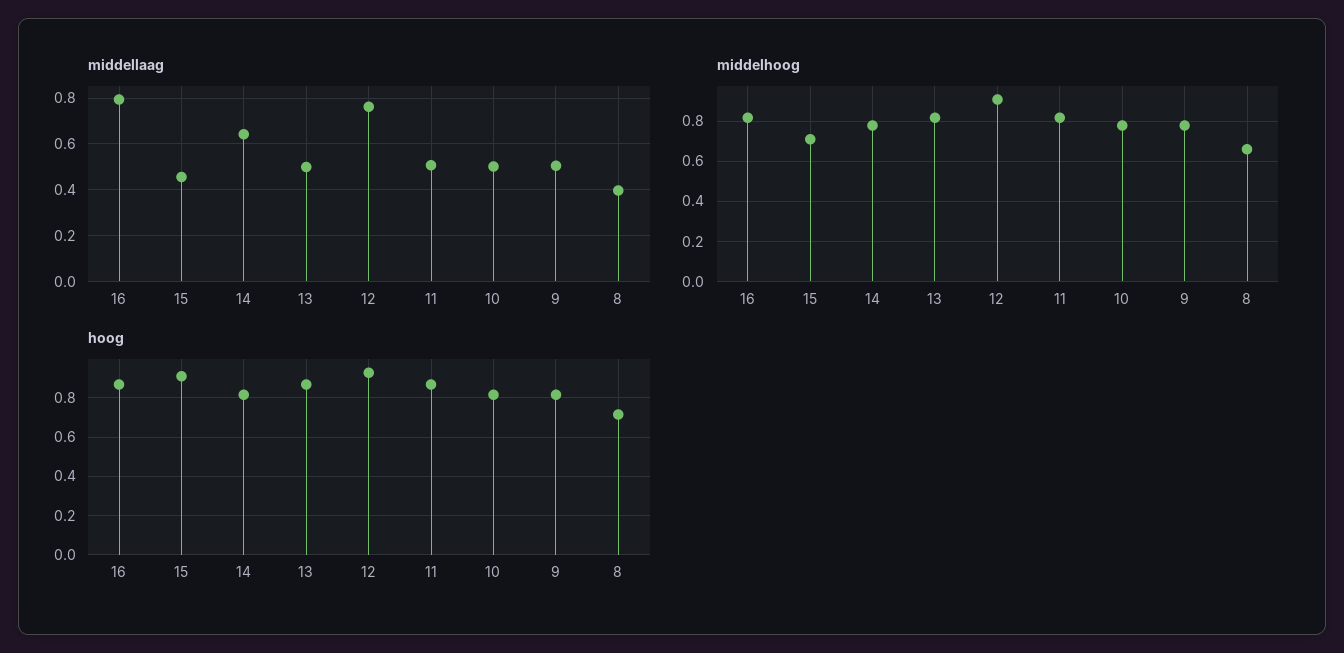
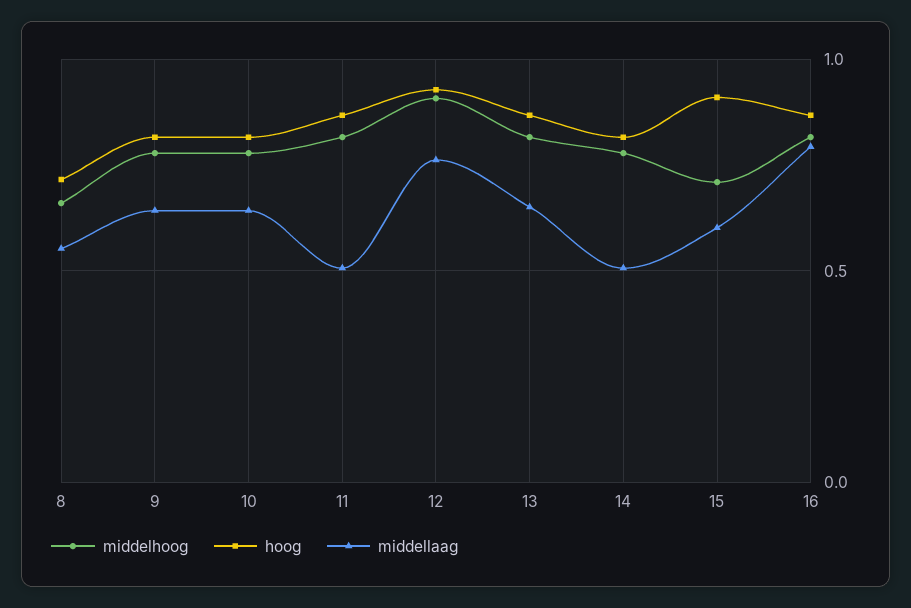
  {
    "middellaag": {
      "16": 0.8,
-     "15": 0.45,
+     "15": 0.6,
-     "14": 0.65,
+     "14": 0.5,
-     "13": 0.5,
+     "13": 0.65,
      "12": 0.75,
      "11": 0.5,
-     "10": 0.5,
+     "10": 0.65,
-     "9": 0.5,
+     "9": 0.65,
-     "8": 0.4
+     "8": 0.55
    },
    "middelhoog": {
      "16": 0.8,
      "15": 0.7,
      "14": 0.8,
      "13": 0.8,
      "12": 0.9,
      "11": 0.8,
      "10": 0.8,
      "9": 0.8,
      "8": 0.65
    },
    "hoog": {
      "16": 0.85,
      "15": 0.9,
      "14": 0.8,
      "13": 0.85,
      "12": 0.95,
      "11": 0.85,
      "10": 0.8,
      "9": 0.8,
      "8": 0.7
    }
  }

